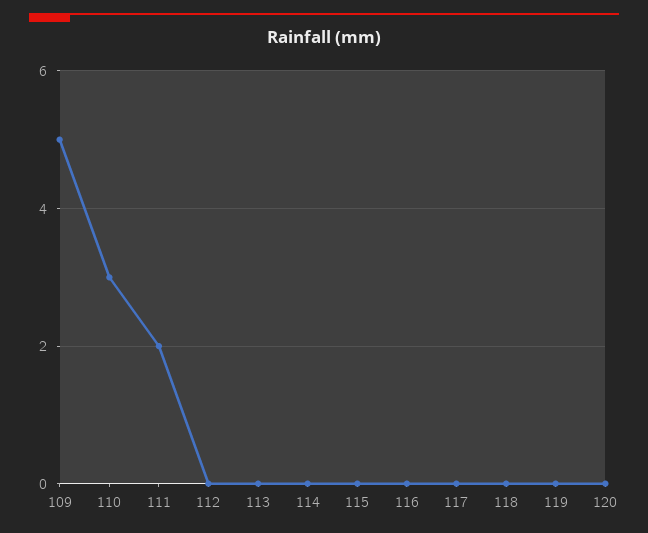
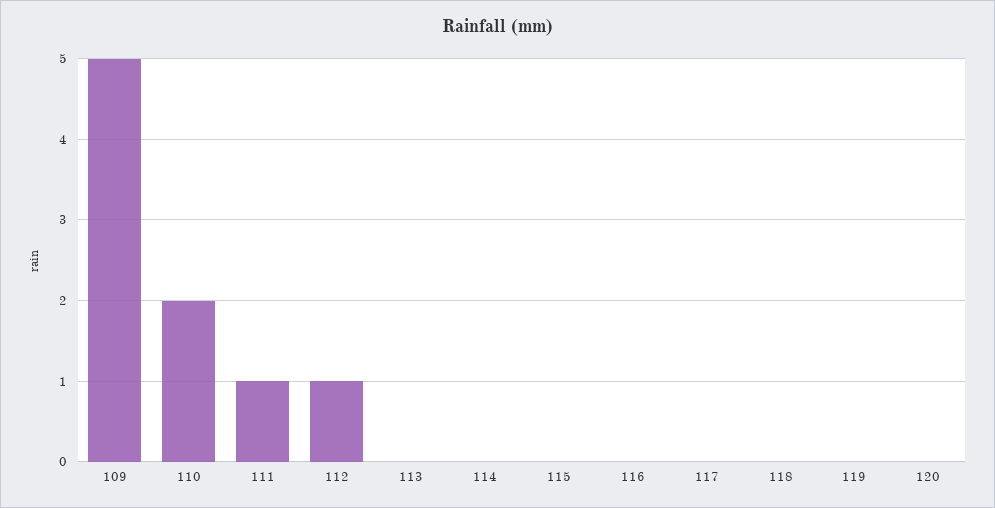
  {
    "109": 5,
-   "110": 3,
+   "110": 2,
-   "111": 2,
+   "111": 1,
-   "112": 0,
+   "112": 1,
    "113": 0,
    "114": 0,
    "115": 0,
    "116": 0,
    "117": 0,
    "118": 0,
    "119": 0,
    "120": 0
  }

